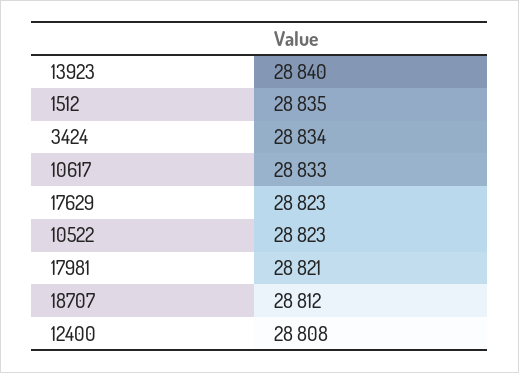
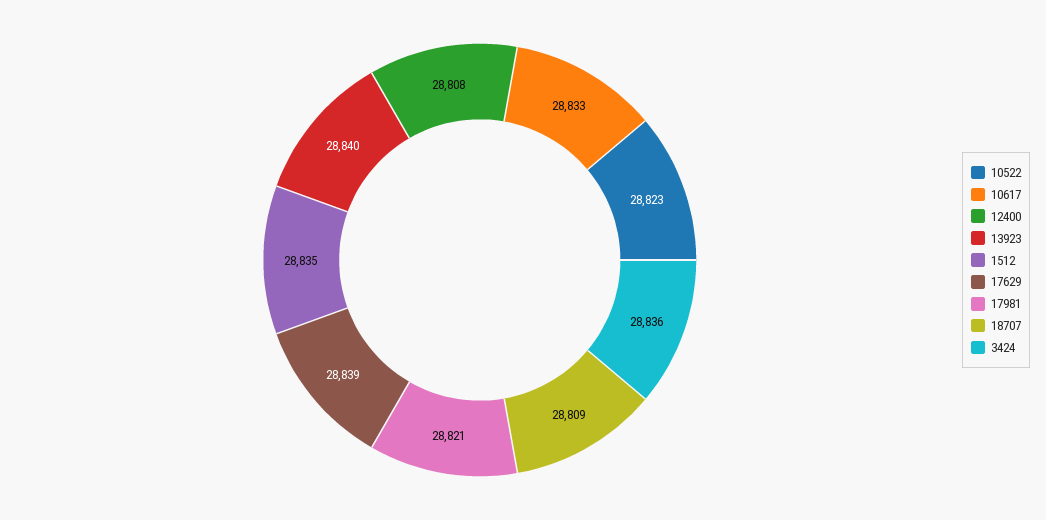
  {
    "13923": 28840,
    "1512": 28835,
-   "3424": 28834,
+   "3424": 28836,
    "10617": 28833,
-   "17629": 28823,
+   "17629": 28839,
    "10522": 28823,
    "17981": 28821,
-   "18707": 28812,
+   "18707": 28809,
    "12400": 28808
  }

